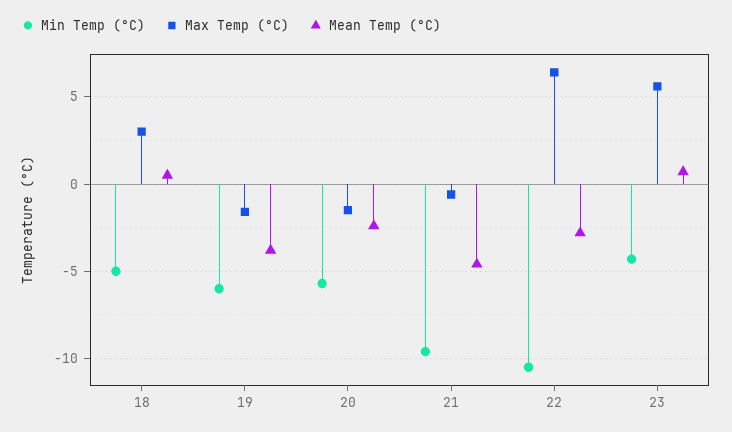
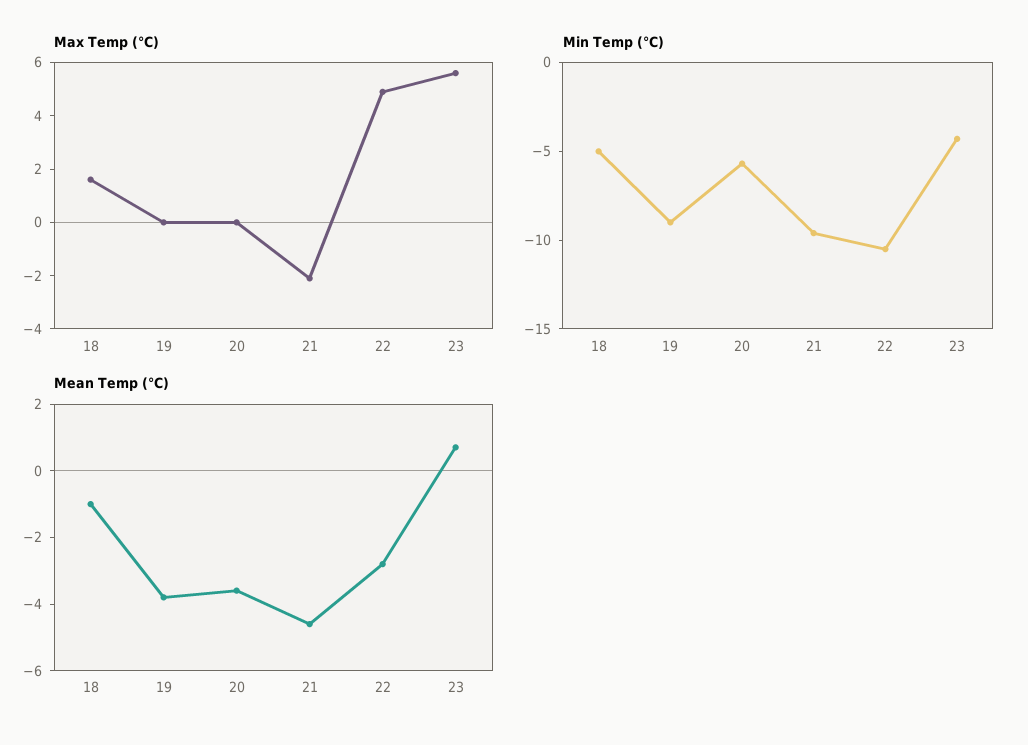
  {
    "Min Temp (°C)": {
      "18": -5,
-     "19": -6,
+     "19": -9,
      "20": -5.5,
      "21": -9.5,
      "22": -10.5,
      "23": -4.5
    },
    "Max Temp (°C)": {
-     "18": 3,
+     "18": 1.5,
-     "19": -1.5,
+     "19": 0,
-     "20": -1.5,
+     "20": 0,
-     "21": -0.5,
+     "21": -2,
-     "22": 6.5,
+     "22": 5,
      "23": 5.5
    },
    "Mean Temp (°C)": {
-     "18": 0.5,
+     "18": -1,
      "19": -4,
-     "20": -2.5,
+     "20": -3.5,
      "21": -4.5,
      "22": -3,
      "23": 0.5
    }
  }

